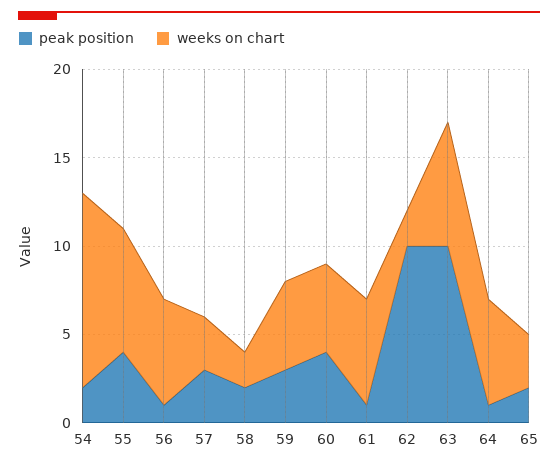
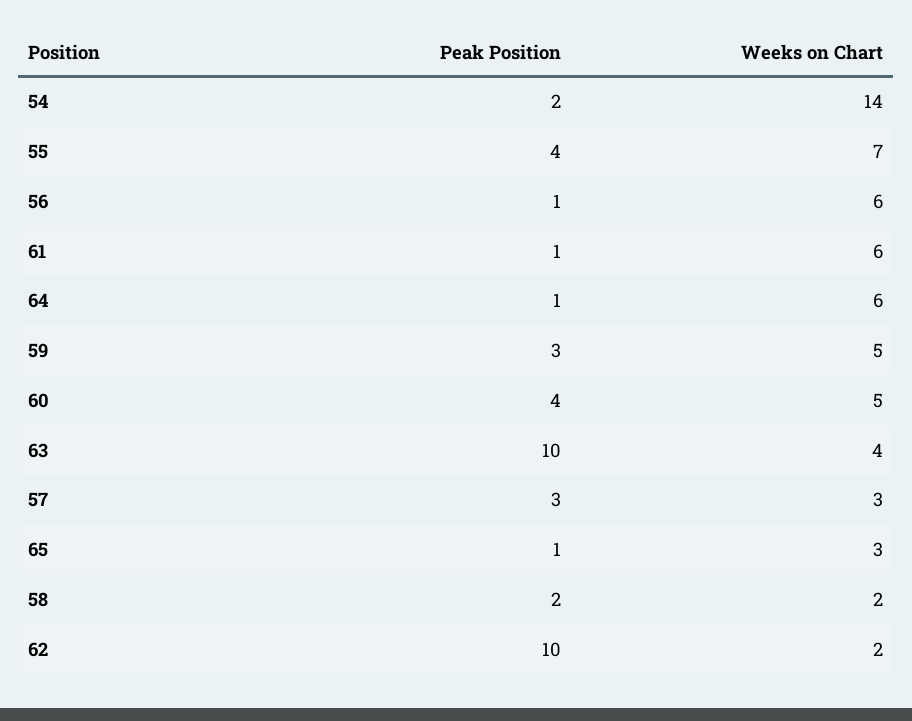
  {
    "peak position": {
      "54": 2,
      "55": 4,
      "56": 1,
      "57": 3,
      "58": 2,
      "59": 3,
      "60": 4,
      "61": 1,
      "62": 10,
      "63": 10,
      "64": 1,
-     "65": 2
+     "65": 1
    },
    "weeks on chart": {
-     "54": 11,
+     "54": 14,
      "55": 7,
      "56": 6,
      "57": 3,
      "58": 2,
      "59": 5,
      "60": 5,
      "61": 6,
      "62": 2,
-     "63": 7,
+     "63": 4,
      "64": 6,
      "65": 3
    }
  }

